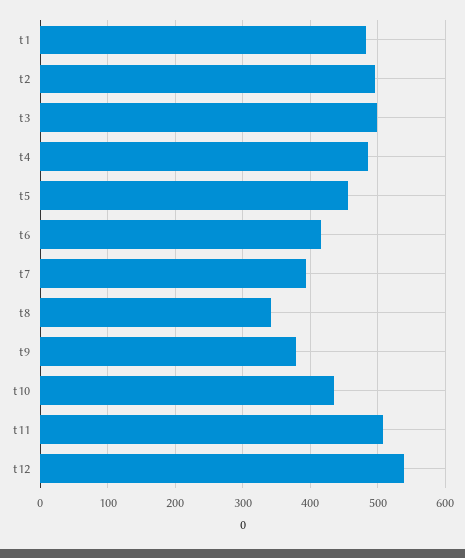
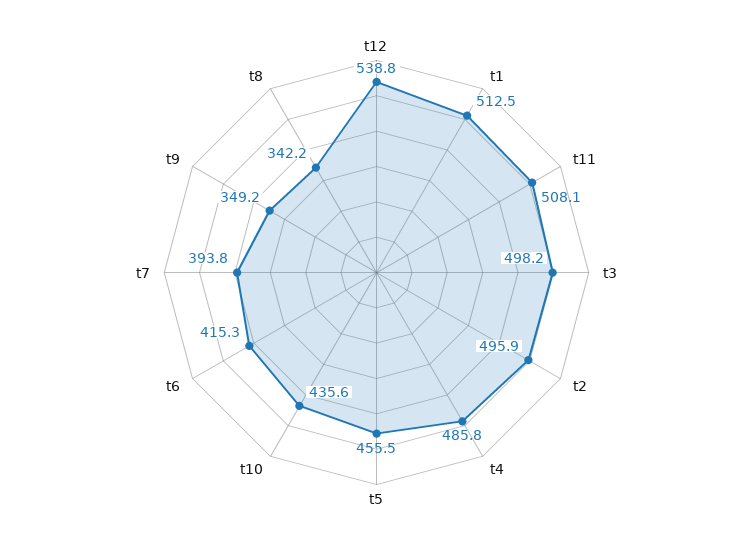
  {
-   "t1": 480,
+   "t1": 512.5,
    "t2": 495.9,
    "t3": 498.2,
    "t4": 485.8,
    "t5": 455.5,
    "t6": 415.3,
    "t7": 393.8,
    "t8": 342.2,
-   "t9": 380,
+   "t9": 349.2,
    "t10": 435.6,
    "t11": 508.1,
    "t12": 538.8
  }

